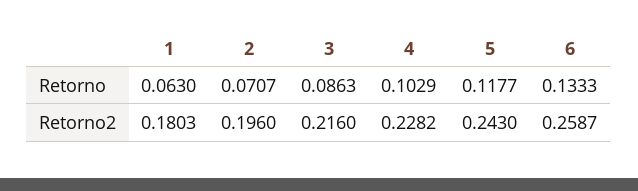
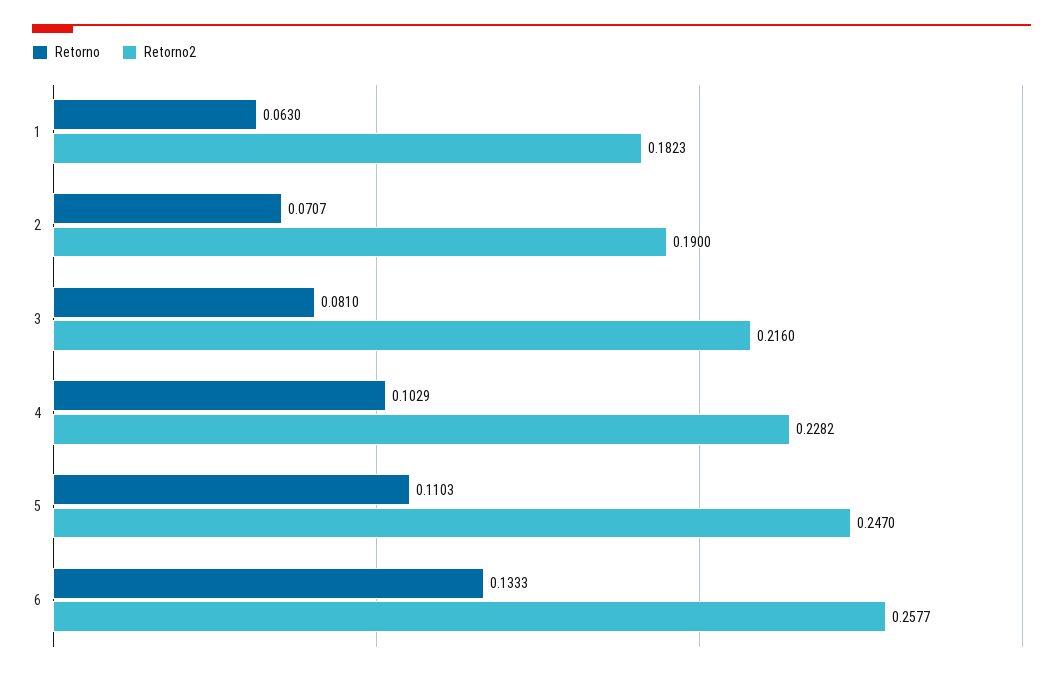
  {
    "Retorno": {
      "1": 0.063,
      "2": 0.0707,
-     "3": 0.0863,
+     "3": 0.081,
      "4": 0.1029,
-     "5": 0.1177,
+     "5": 0.1103,
      "6": 0.1333
    },
    "Retorno2": {
-     "1": 0.1803,
+     "1": 0.1823,
-     "2": 0.196,
+     "2": 0.19,
      "3": 0.216,
      "4": 0.2282,
-     "5": 0.243,
+     "5": 0.247,
-     "6": 0.2587
+     "6": 0.2577
    }
  }

